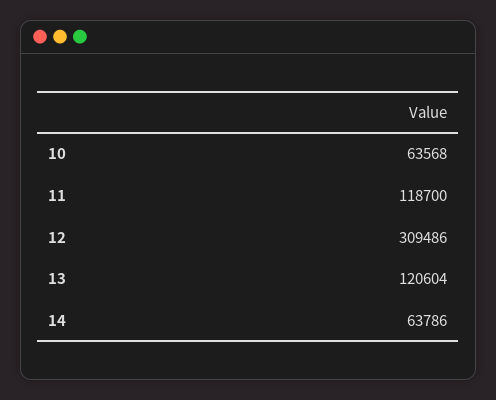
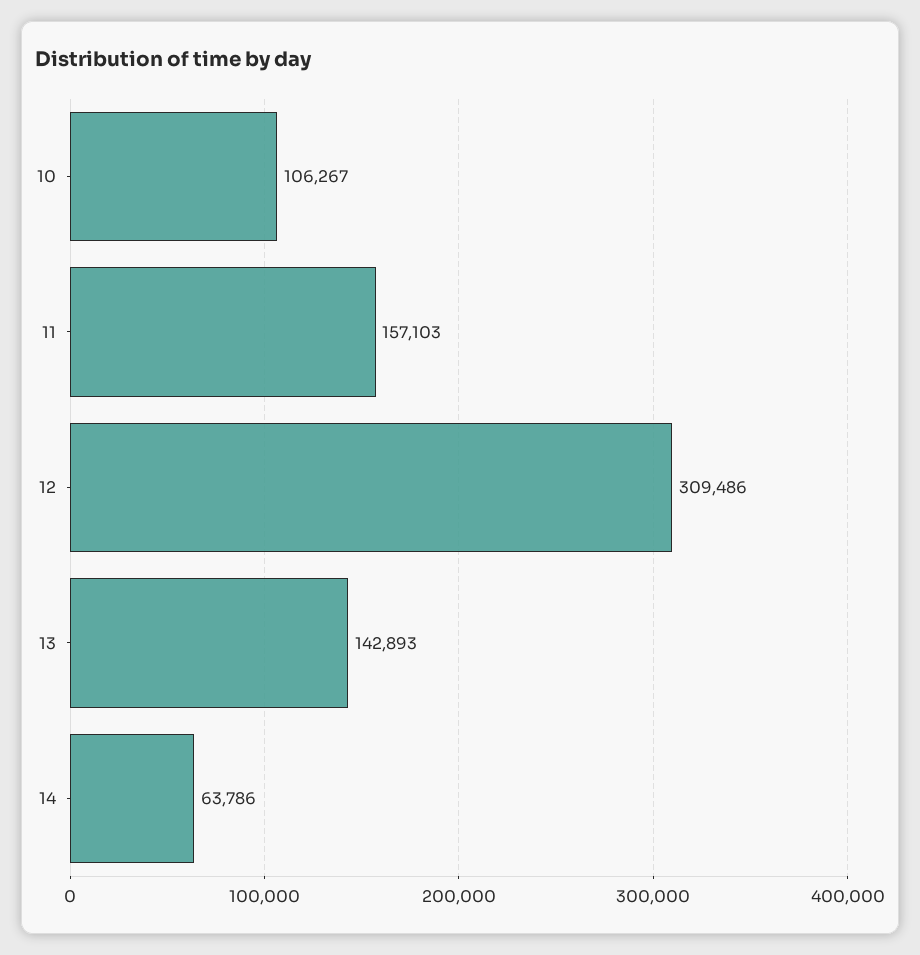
  {
-   "10": 63568,
+   "10": 106267,
-   "11": 118700,
+   "11": 157103,
    "12": 309486,
-   "13": 120604,
+   "13": 142893,
    "14": 63786
  }

